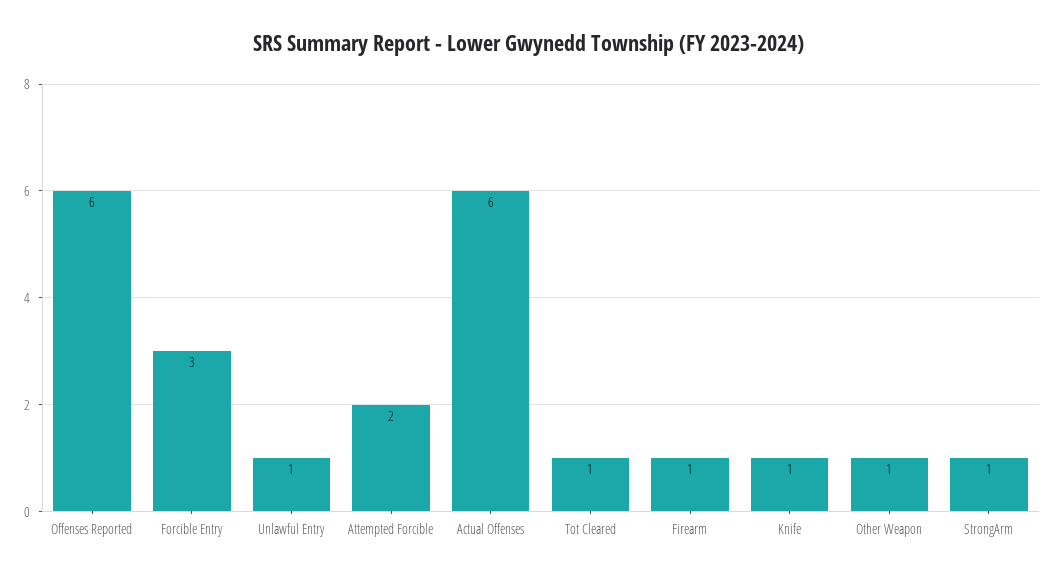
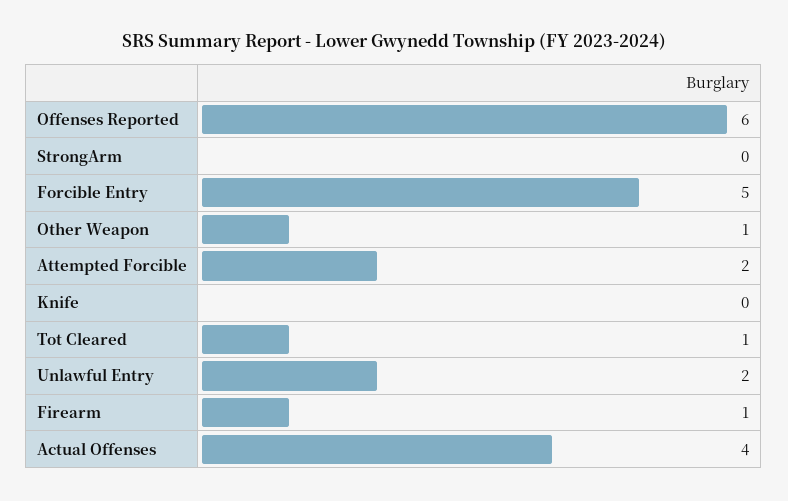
  {
    "Offenses Reported": 6,
-   "Forcible Entry": 3,
+   "Forcible Entry": 5,
-   "Unlawful Entry": 1,
+   "Unlawful Entry": 2,
    "Attempted Forcible": 2,
-   "Actual Offenses": 6,
+   "Actual Offenses": 4,
    "Tot Cleared": 1,
    "Firearm": 1,
-   "Knife": 1,
+   "Knife": 0,
    "Other Weapon": 1,
-   "StrongArm": 1
+   "StrongArm": 0
  }

